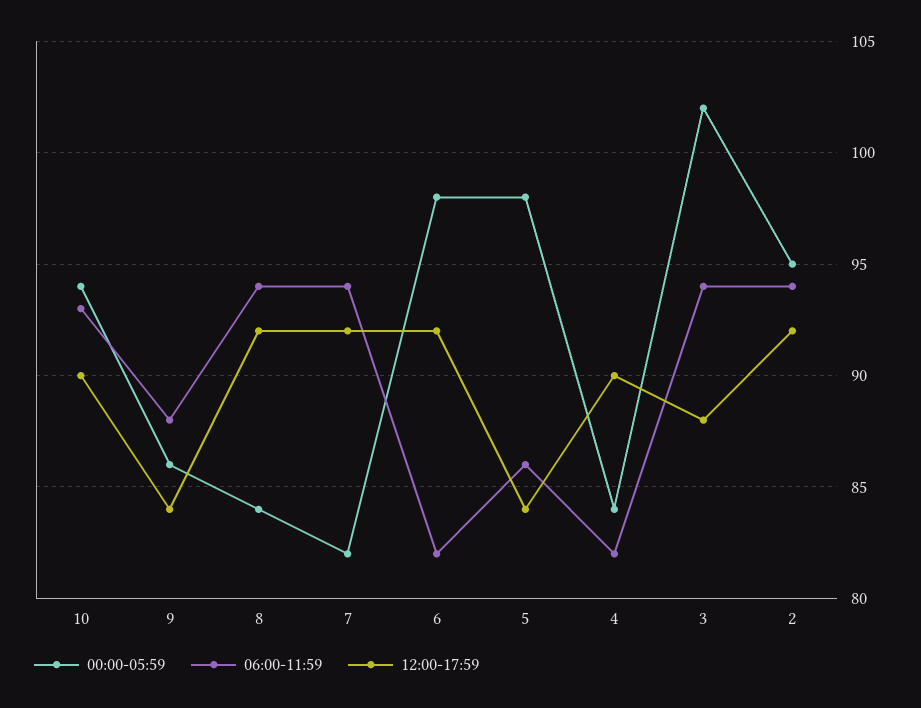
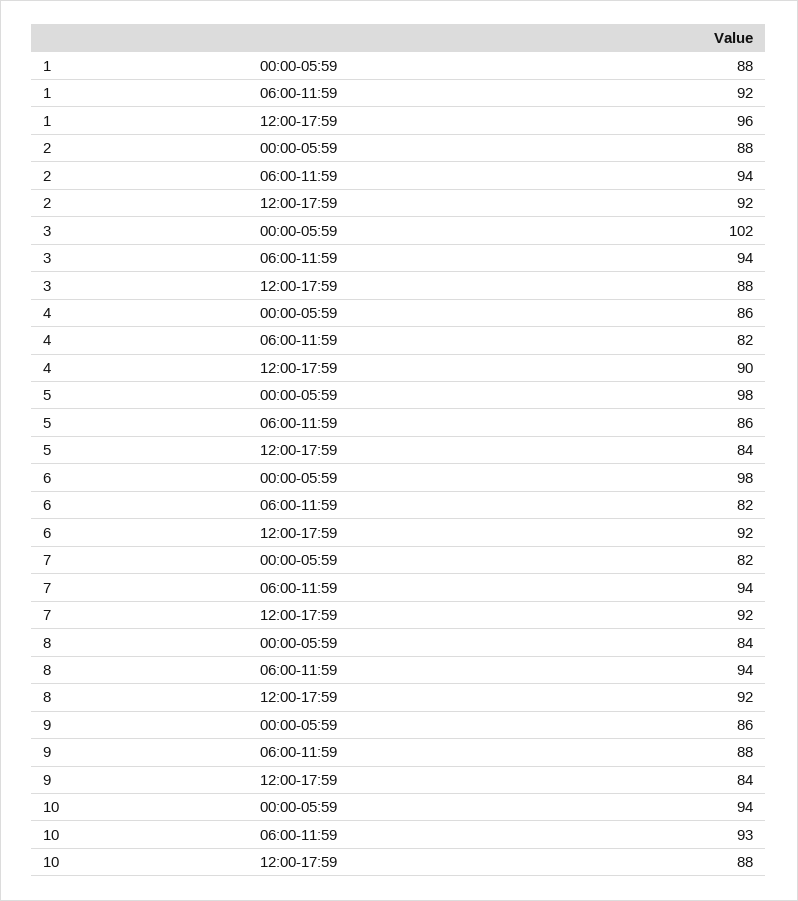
  {
    "00:00-05:59": {
      "10": 94,
      "9": 86,
      "8": 84,
      "7": 82,
      "6": 98,
      "5": 98,
-     "4": 84,
+     "4": 86,
      "3": 102,
-     "2": 95
+     "2": 88,
+     "1": 88
    },
    "06:00-11:59": {
      "10": 93,
      "9": 88,
      "8": 94,
      "7": 94,
      "6": 82,
      "5": 86,
      "4": 82,
      "3": 94,
-     "2": 94
+     "2": 94,
+     "1": 92
    },
    "12:00-17:59": {
-     "10": 90,
+     "10": 88,
      "9": 84,
      "8": 92,
      "7": 92,
      "6": 92,
      "5": 84,
      "4": 90,
      "3": 88,
-     "2": 92
+     "2": 92,
+     "1": 96
    }
  }

